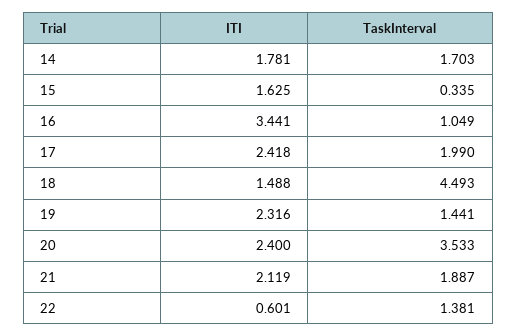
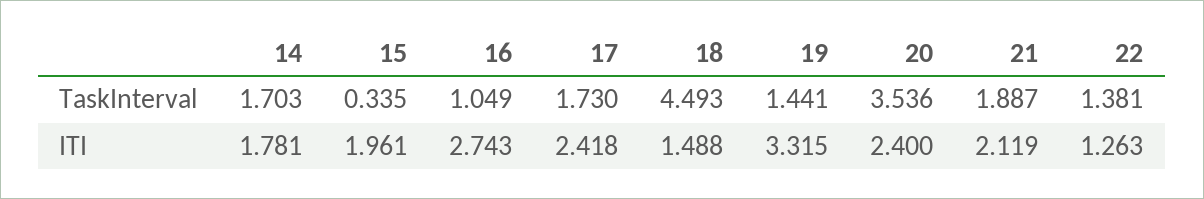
  {
    "ITI": {
      "14": 1.781,
-     "15": 1.625,
+     "15": 1.961,
-     "16": 3.441,
+     "16": 2.743,
      "17": 2.418,
      "18": 1.488,
-     "19": 2.316,
+     "19": 3.315,
      "20": 2.4,
      "21": 2.119,
-     "22": 0.601
+     "22": 1.263
    },
    "TaskInterval": {
      "14": 1.703,
      "15": 0.335,
      "16": 1.049,
-     "17": 1.99,
+     "17": 1.73,
      "18": 4.493,
      "19": 1.441,
-     "20": 3.533,
+     "20": 3.536,
      "21": 1.887,
      "22": 1.381
    }
  }

